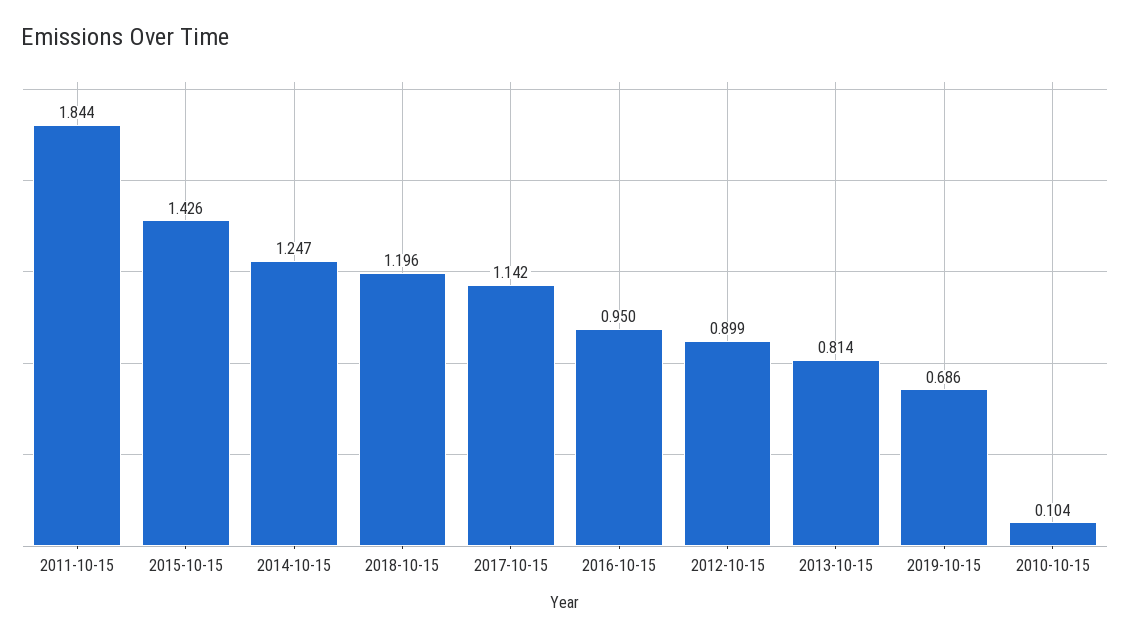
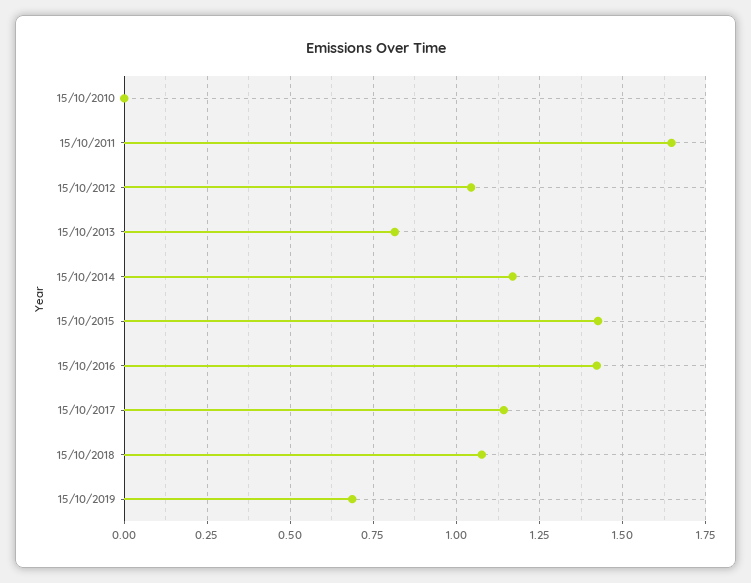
  {
-   "2011-10-15": 1.844,
+   "2011-10-15": 1.65,
    "2015-10-15": 1.426,
-   "2014-10-15": 1.247,
+   "2014-10-15": 1.175,
-   "2018-10-15": 1.196,
+   "2018-10-15": 1.075,
    "2017-10-15": 1.142,
-   "2016-10-15": 0.95,
+   "2016-10-15": 1.425,
-   "2012-10-15": 0.899,
+   "2012-10-15": 1.05,
    "2013-10-15": 0.814,
    "2019-10-15": 0.686,
-   "2010-10-15": 0.104
+   "2010-10-15": 0
  }

